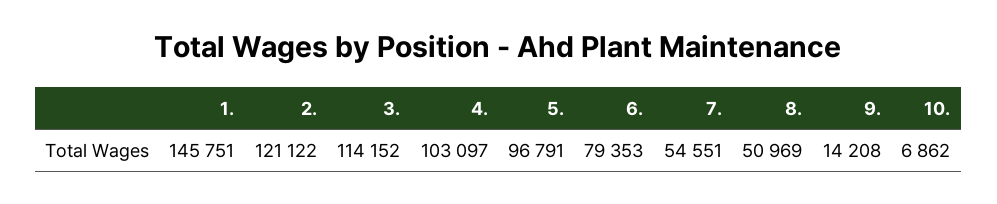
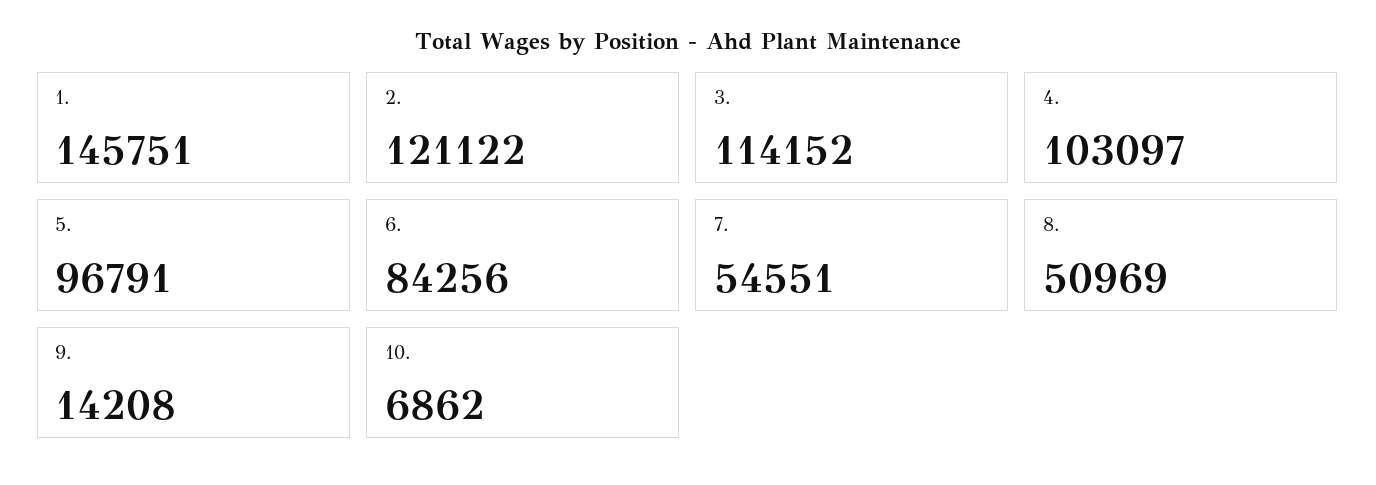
  {
    "1.": 145751,
    "2.": 121122,
    "3.": 114152,
    "4.": 103097,
    "5.": 96791,
-   "6.": 79353,
+   "6.": 84256,
    "7.": 54551,
    "8.": 50969,
    "9.": 14208,
    "10.": 6862
  }

